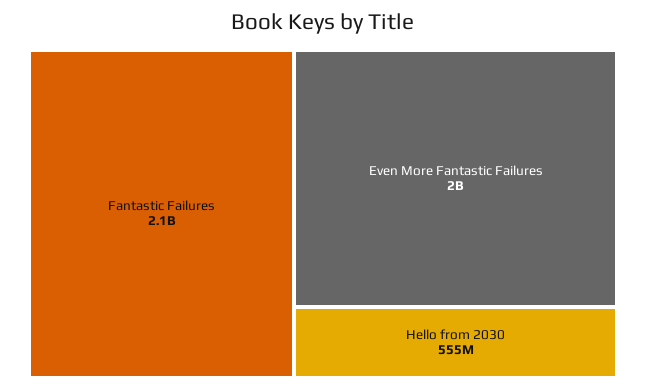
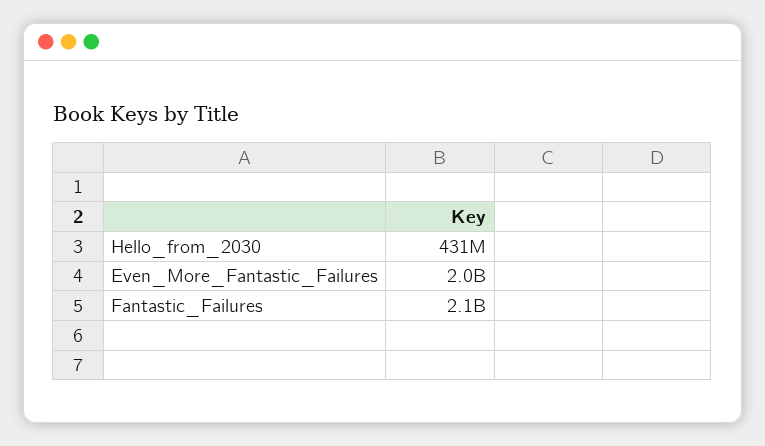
  {
    "Fantastic Failures": 2100000000,
    "Even More Fantastic Failures": 2000000000,
-   "Hello from 2030": 555000000
+   "Hello from 2030": 431000000
  }

